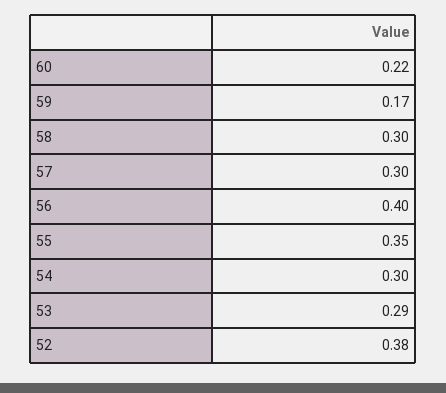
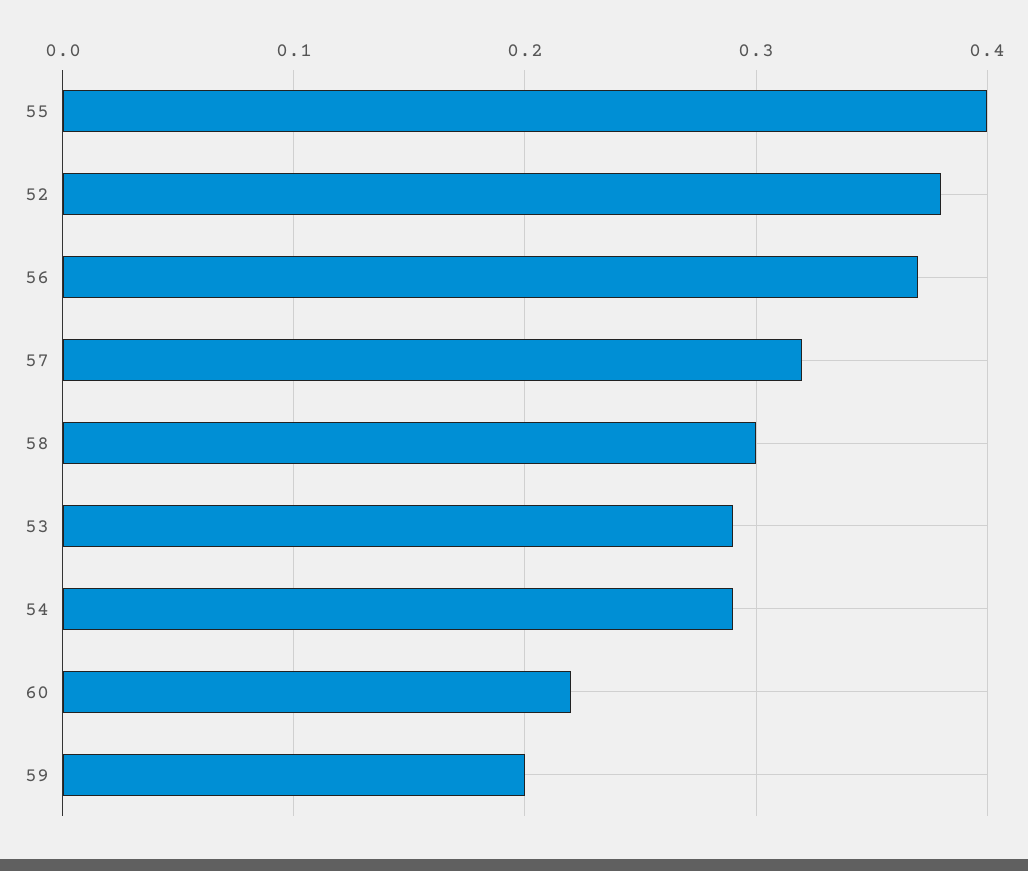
  {
    "60": 0.22,
-   "59": 0.17,
+   "59": 0.2,
    "58": 0.3,
-   "57": 0.3,
+   "57": 0.32,
-   "56": 0.4,
+   "56": 0.37,
-   "55": 0.35,
+   "55": 0.4,
-   "54": 0.3,
+   "54": 0.29,
    "53": 0.29,
    "52": 0.38
  }

